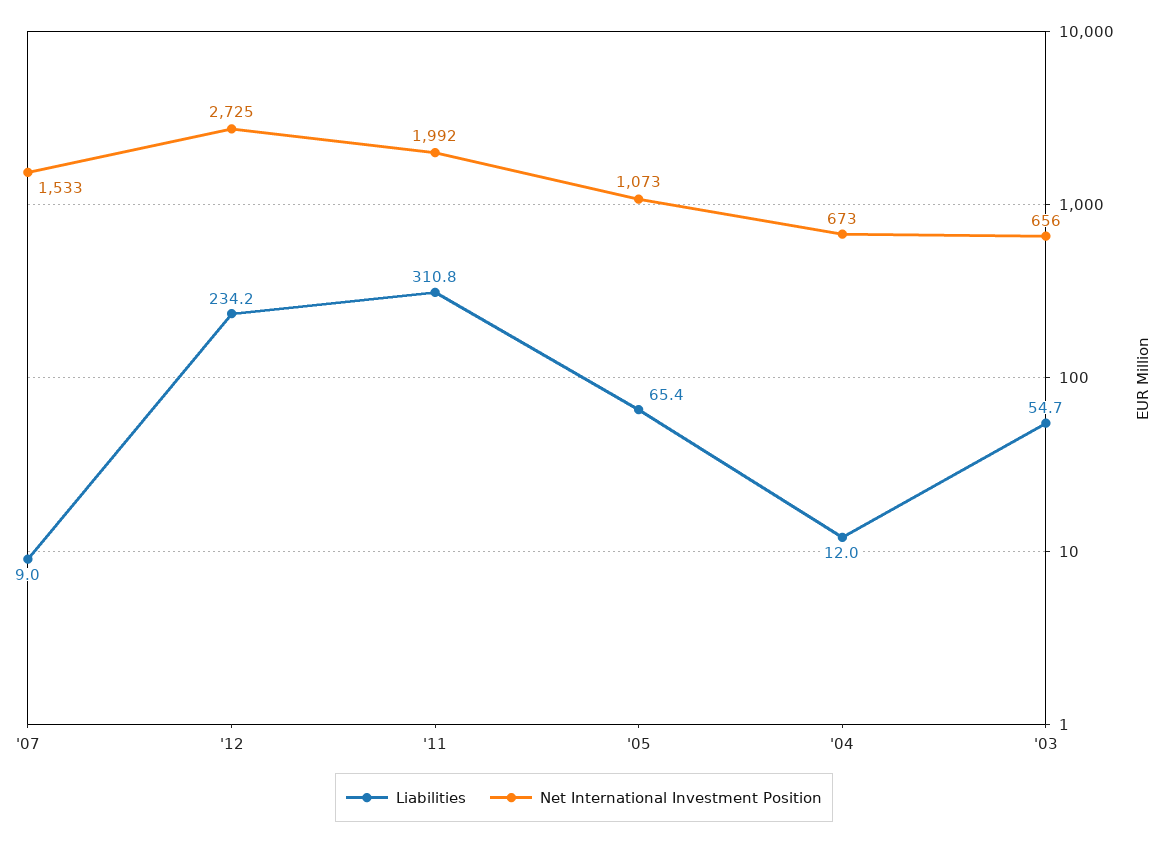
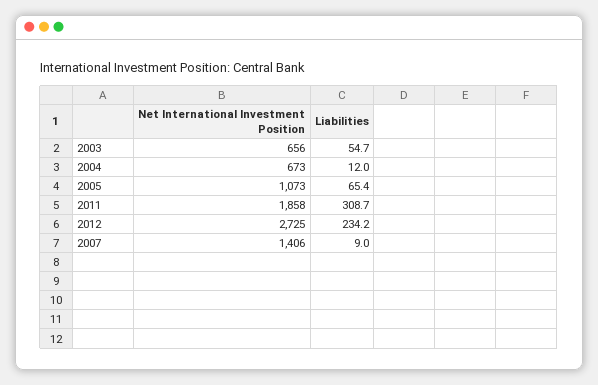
  {
    "Liabilities": {
      "'07": 9,
      "'12": 234.2,
-     "'11": 310.8,
+     "'11": 308.7,
      "'05": 65.4,
      "'04": 12,
      "'03": 54.7
    },
    "Net International Investment Position": {
-     "'07": 1533,
+     "'07": 1406,
      "'12": 2725,
-     "'11": 1992,
+     "'11": 1858,
      "'05": 1073,
      "'04": 673,
      "'03": 656
    }
  }

